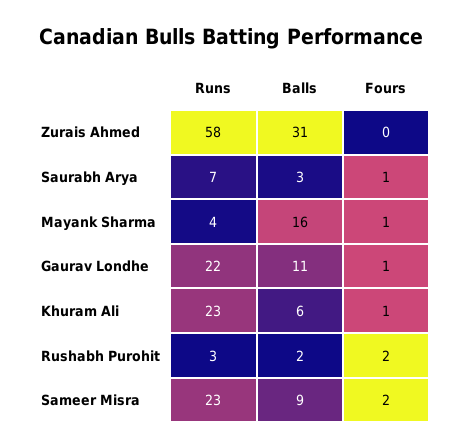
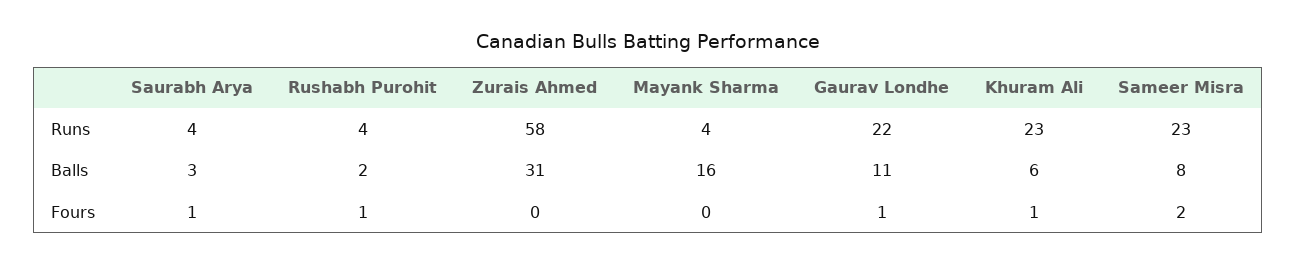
  {
    "Runs": {
      "Zurais Ahmed": 58,
-     "Saurabh Arya": 7,
+     "Saurabh Arya": 4,
      "Mayank Sharma": 4,
      "Gaurav Londhe": 22,
      "Khuram Ali": 23,
-     "Rushabh Purohit": 3,
+     "Rushabh Purohit": 4,
      "Sameer Misra": 23
    },
    "Balls": {
      "Zurais Ahmed": 31,
      "Saurabh Arya": 3,
      "Mayank Sharma": 16,
      "Gaurav Londhe": 11,
      "Khuram Ali": 6,
      "Rushabh Purohit": 2,
-     "Sameer Misra": 9
+     "Sameer Misra": 8
    },
    "Fours": {
      "Zurais Ahmed": 0,
      "Saurabh Arya": 1,
-     "Mayank Sharma": 1,
+     "Mayank Sharma": 0,
      "Gaurav Londhe": 1,
      "Khuram Ali": 1,
-     "Rushabh Purohit": 2,
+     "Rushabh Purohit": 1,
      "Sameer Misra": 2
    }
  }

